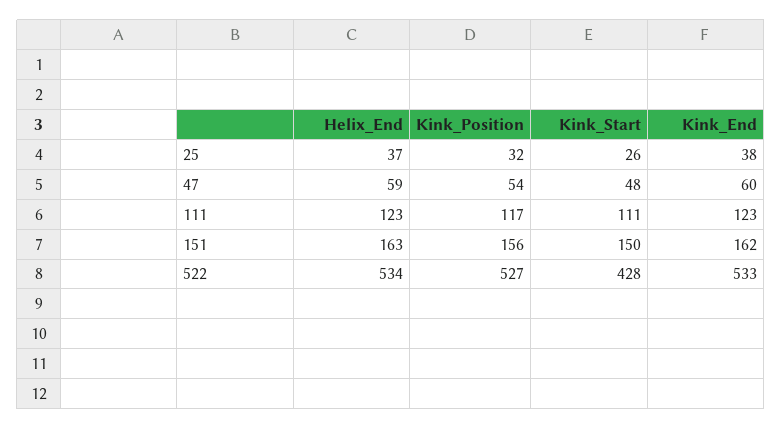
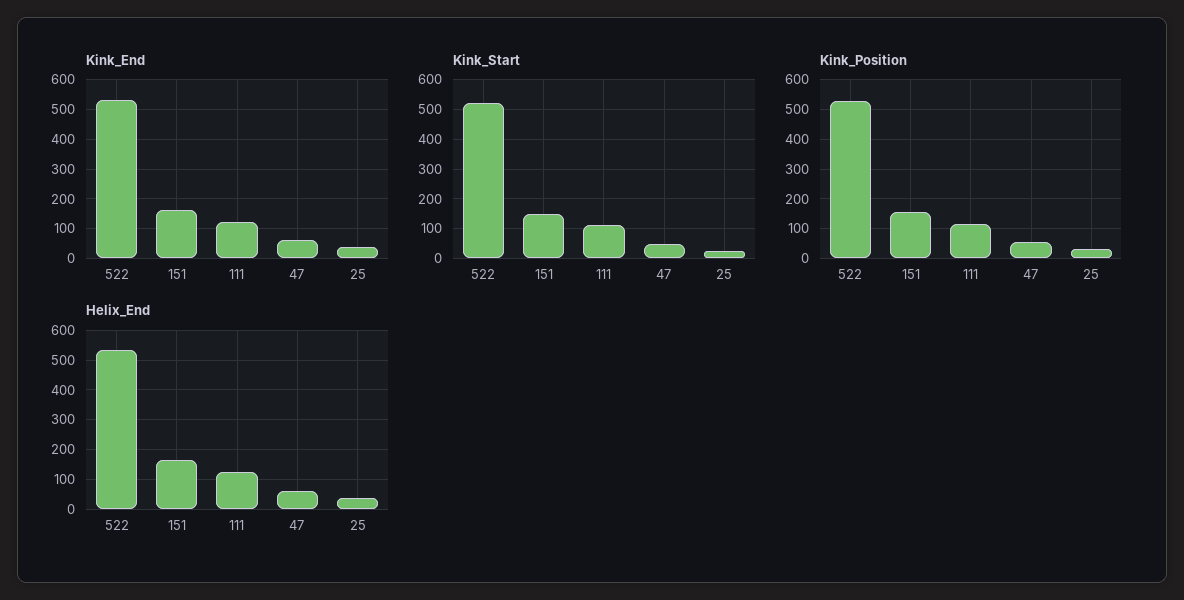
  {
    "Helix_End": {
      "25": 37,
      "47": 59,
      "111": 123,
      "151": 163,
      "522": 534
    },
    "Kink_Position": {
      "25": 32,
      "47": 54,
      "111": 117,
      "151": 156,
      "522": 527
    },
    "Kink_Start": {
      "25": 26,
      "47": 48,
      "111": 111,
      "151": 150,
-     "522": 428
+     "522": 525
    },
    "Kink_End": {
      "25": 38,
      "47": 60,
      "111": 123,
      "151": 162,
      "522": 533
    }
  }

